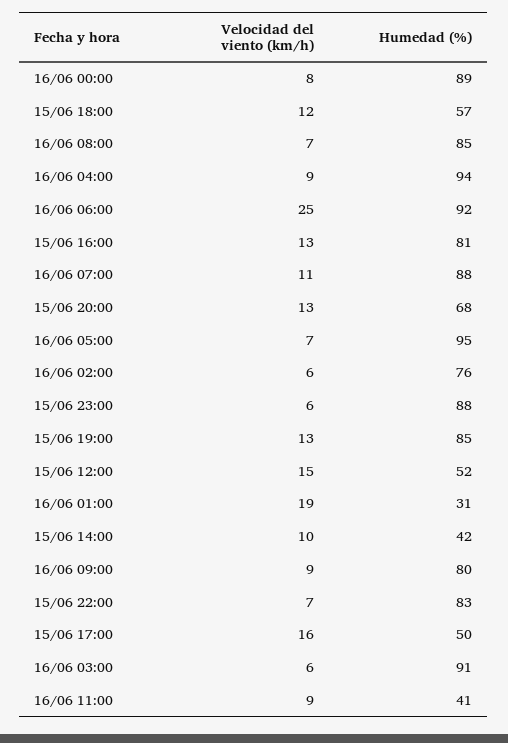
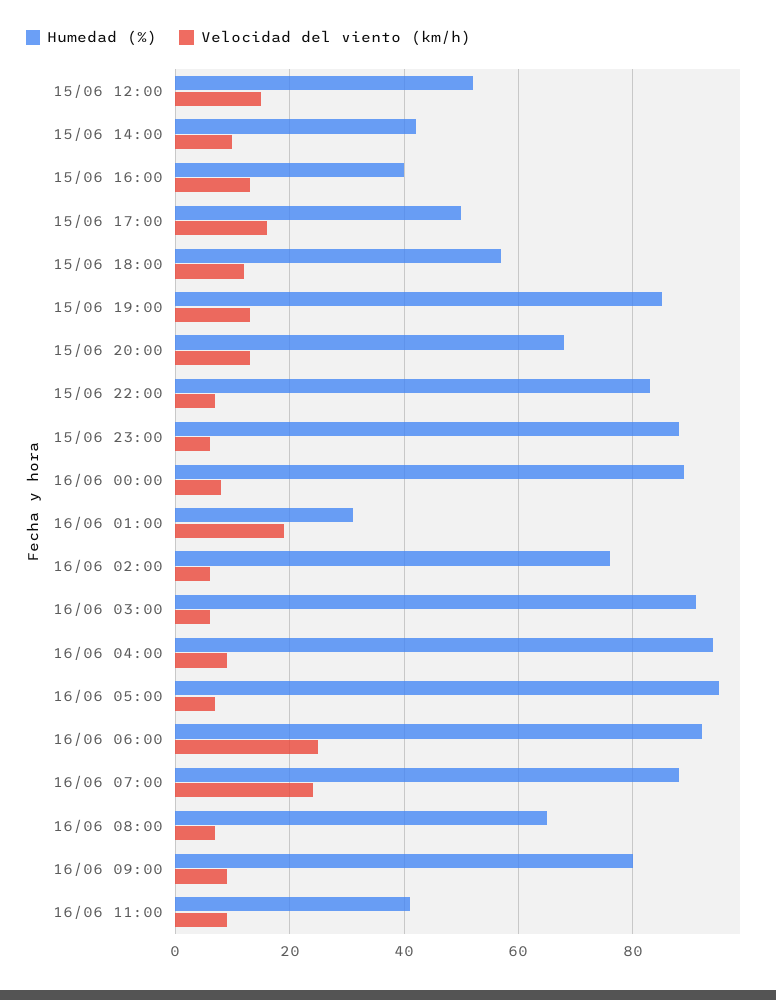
  {
    "Velocidad del viento (km/h)": {
      "16/06 00:00": 8,
      "15/06 18:00": 12,
      "16/06 08:00": 7,
      "16/06 04:00": 9,
      "16/06 06:00": 25,
      "15/06 16:00": 13,
-     "16/06 07:00": 11,
+     "16/06 07:00": 25,
      "15/06 20:00": 13,
      "16/06 05:00": 7,
      "16/06 02:00": 6,
      "15/06 23:00": 6,
      "15/06 19:00": 13,
      "15/06 12:00": 15,
      "16/06 01:00": 19,
      "15/06 14:00": 10,
      "16/06 09:00": 9,
      "15/06 22:00": 7,
      "15/06 17:00": 16,
      "16/06 03:00": 6,
      "16/06 11:00": 9
    },
    "Humedad (%)": {
      "16/06 00:00": 89,
      "15/06 18:00": 57,
-     "16/06 08:00": 85,
+     "16/06 08:00": 65,
      "16/06 04:00": 94,
      "16/06 06:00": 92,
-     "15/06 16:00": 81,
+     "15/06 16:00": 40,
      "16/06 07:00": 88,
      "15/06 20:00": 68,
      "16/06 05:00": 95,
      "16/06 02:00": 76,
      "15/06 23:00": 88,
      "15/06 19:00": 85,
      "15/06 12:00": 52,
      "16/06 01:00": 31,
      "15/06 14:00": 42,
      "16/06 09:00": 80,
      "15/06 22:00": 83,
      "15/06 17:00": 50,
      "16/06 03:00": 91,
      "16/06 11:00": 41
    }
  }

